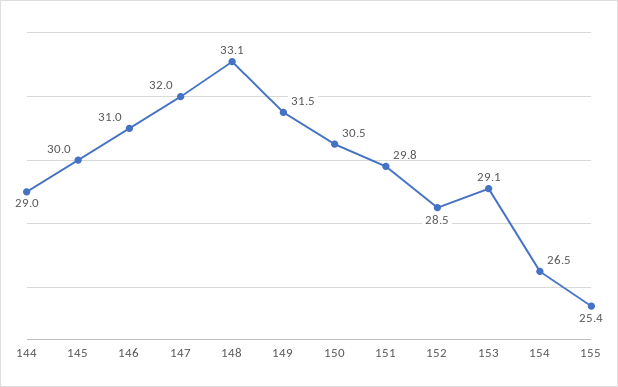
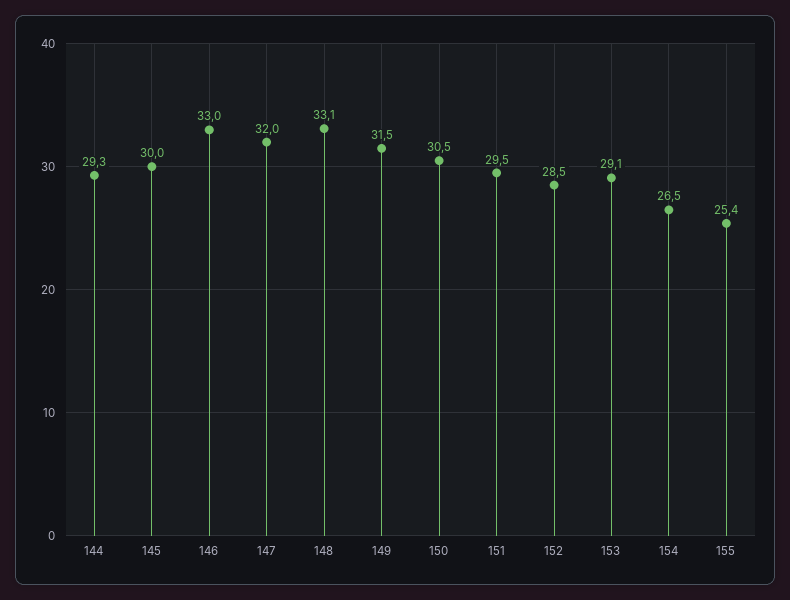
  {
-   "144": 29,
+   "144": 29.3,
    "145": 30,
-   "146": 31,
+   "146": 33,
    "147": 32,
    "148": 33.1,
    "149": 31.5,
    "150": 30.5,
-   "151": 29.8,
+   "151": 29.5,
    "152": 28.5,
    "153": 29.1,
    "154": 26.5,
    "155": 25.4
  }

